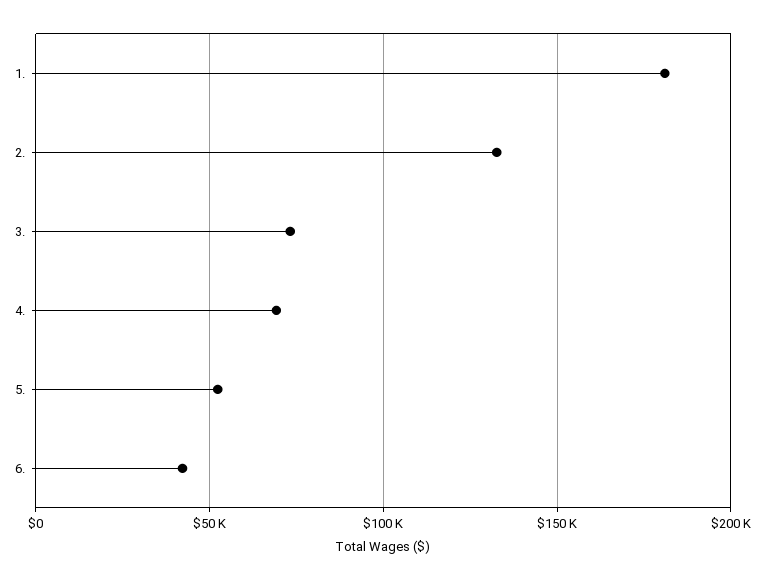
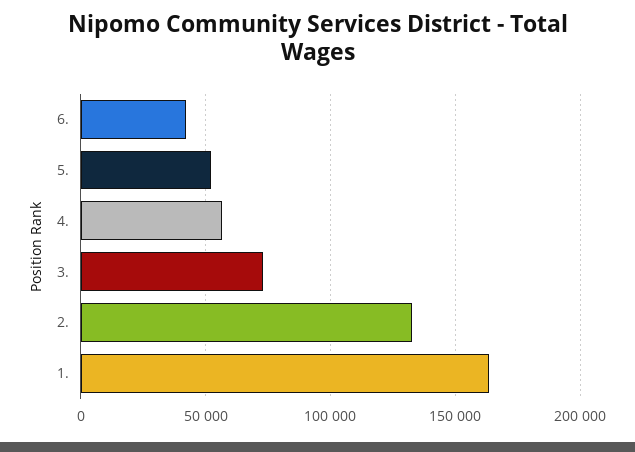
  {
-   "1.": 180000,
+   "1.": 165000,
    "2.": 135000,
    "3.": 75000,
-   "4.": 70000,
+   "4.": 55000,
    "5.": 50000,
    "6.": 40000
  }

